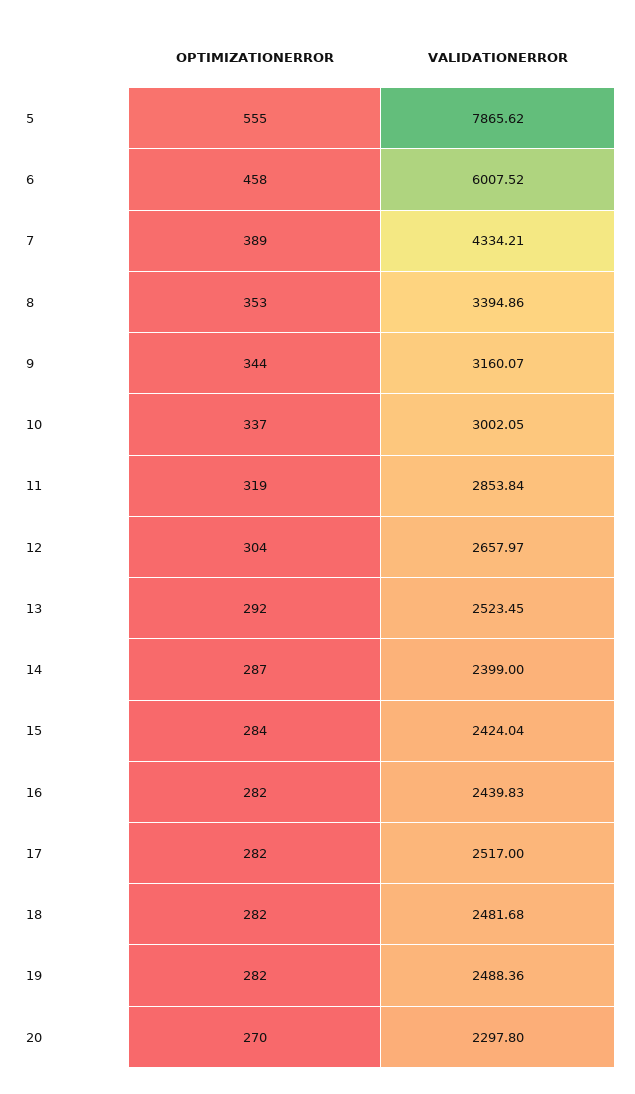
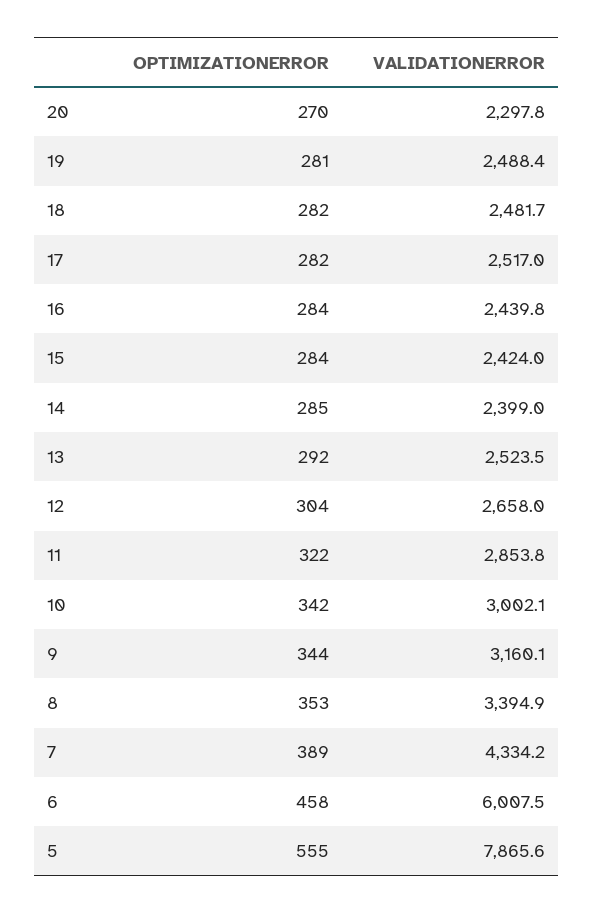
  {
    "OPTIMIZATIONERROR": {
      "5": 555,
      "6": 458,
      "7": 389,
      "8": 353,
      "9": 344,
-     "10": 337,
+     "10": 342,
-     "11": 319,
+     "11": 322,
      "12": 304,
      "13": 292,
-     "14": 287,
+     "14": 285,
      "15": 284,
-     "16": 282,
+     "16": 284,
      "17": 282,
      "18": 282,
-     "19": 282,
+     "19": 281,
      "20": 270
    },
    "VALIDATIONERROR": {
      "5": 7865.62,
      "6": 6007.52,
      "7": 4334.21,
      "8": 3394.86,
      "9": 3160.07,
      "10": 3002.05,
      "11": 2853.84,
      "12": 2657.97,
      "13": 2523.45,
      "14": 2399,
      "15": 2424.04,
      "16": 2439.83,
      "17": 2517,
      "18": 2481.68,
      "19": 2488.36,
      "20": 2297.8
    }
  }

